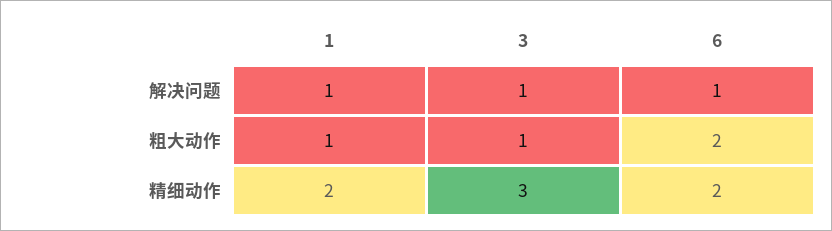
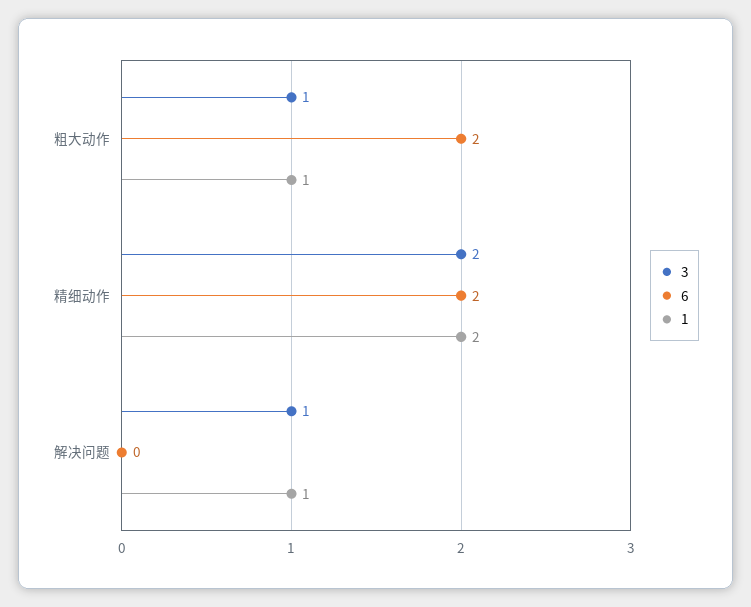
  {
    "1": {
      "解决问题": 1,
      "粗大动作": 1,
      "精细动作": 2
    },
    "3": {
      "解决问题": 1,
      "粗大动作": 1,
-     "精细动作": 3
+     "精细动作": 2
    },
    "6": {
-     "解决问题": 1,
+     "解决问题": 0,
      "粗大动作": 2,
      "精细动作": 2
    }
  }

